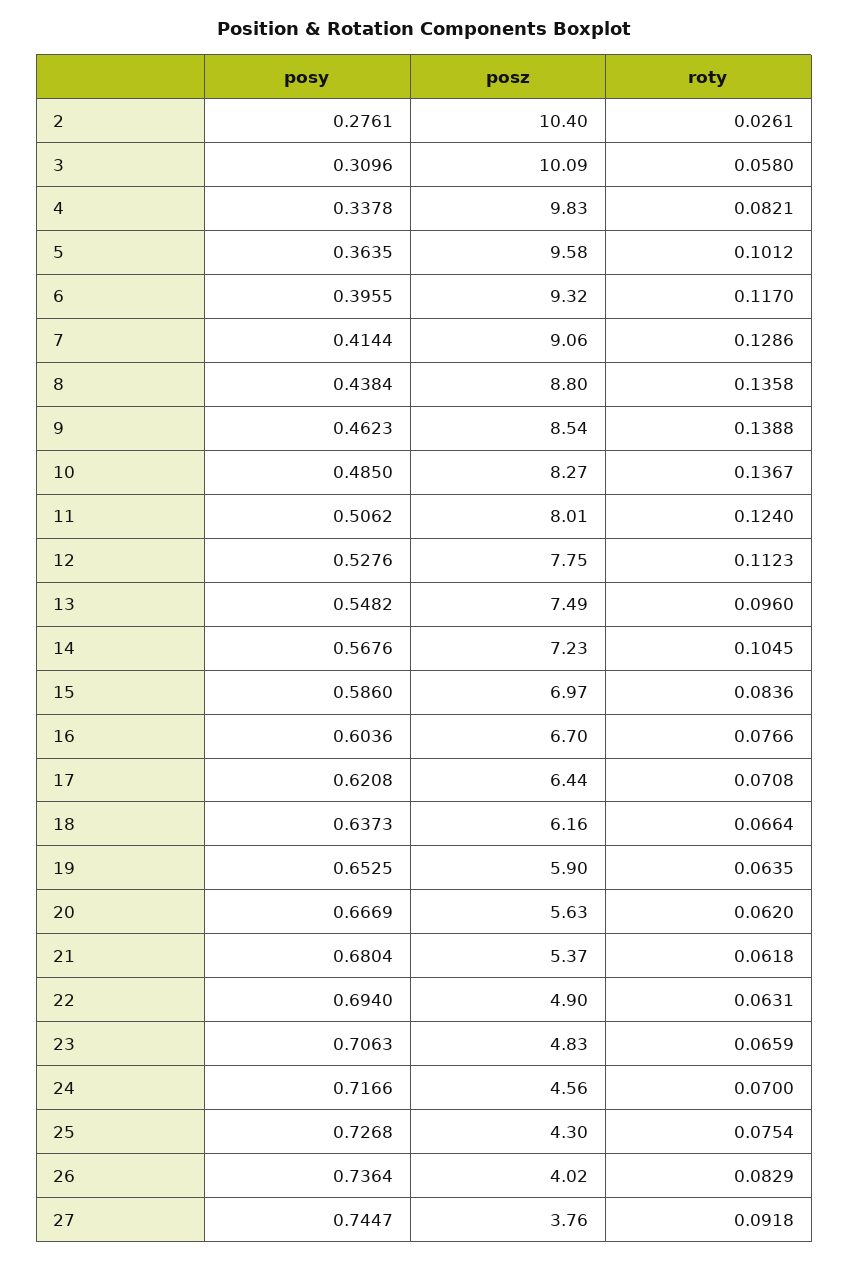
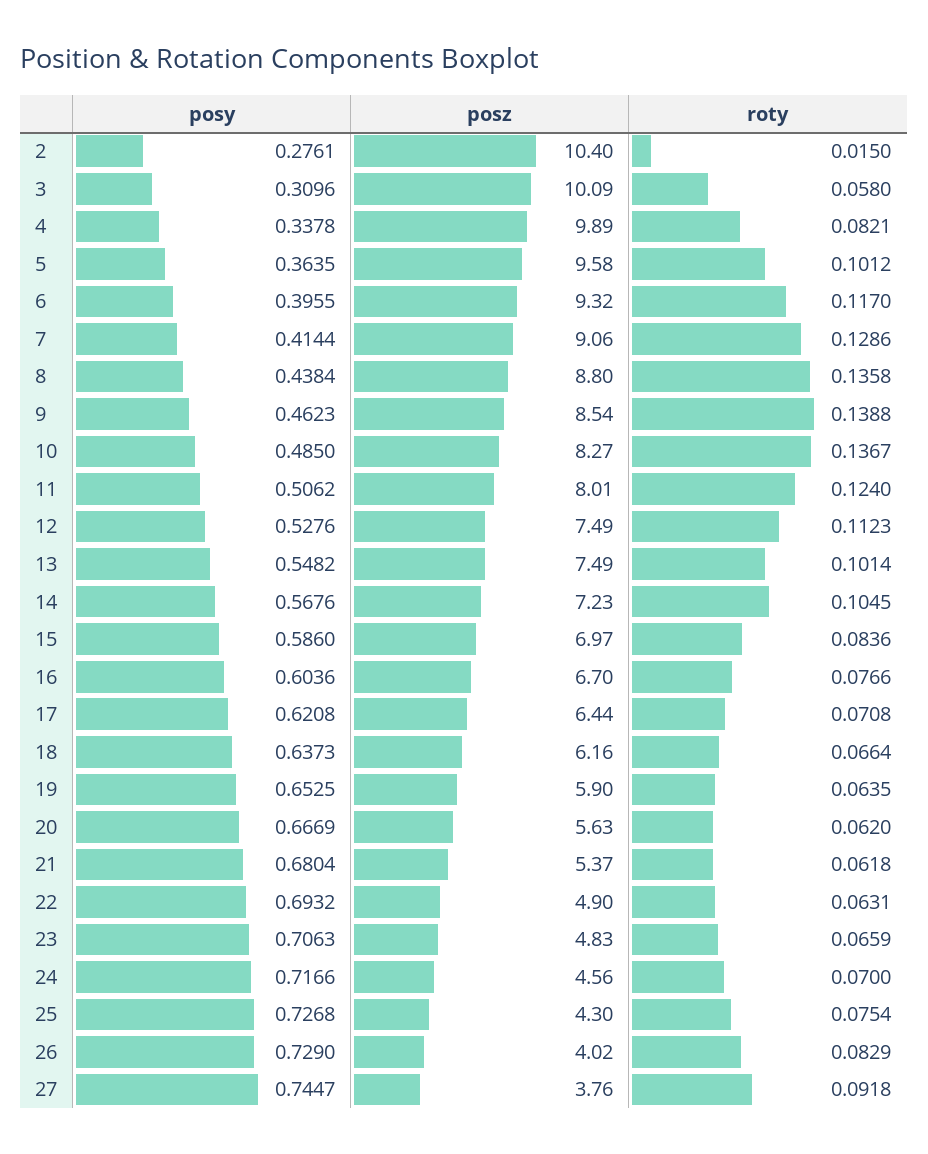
  {
    "posy": {
      "2": 0.2761,
      "3": 0.3096,
      "4": 0.3378,
      "5": 0.3635,
      "6": 0.3955,
      "7": 0.4144,
      "8": 0.4384,
      "9": 0.4623,
      "10": 0.485,
      "11": 0.5062,
      "12": 0.5276,
      "13": 0.5482,
      "14": 0.5676,
      "15": 0.586,
      "16": 0.6036,
      "17": 0.6208,
      "18": 0.6373,
      "19": 0.6525,
      "20": 0.6669,
      "21": 0.6804,
-     "22": 0.694,
+     "22": 0.6932,
      "23": 0.7063,
      "24": 0.7166,
      "25": 0.7268,
-     "26": 0.7364,
+     "26": 0.729,
      "27": 0.7447
    },
    "posz": {
      "2": 10.4,
      "3": 10.09,
-     "4": 9.83,
+     "4": 9.89,
      "5": 9.58,
      "6": 9.32,
      "7": 9.06,
      "8": 8.8,
      "9": 8.54,
      "10": 8.27,
      "11": 8.01,
-     "12": 7.75,
+     "12": 7.49,
      "13": 7.49,
      "14": 7.23,
      "15": 6.97,
      "16": 6.7,
      "17": 6.44,
      "18": 6.16,
      "19": 5.9,
      "20": 5.63,
      "21": 5.37,
      "22": 4.9,
      "23": 4.83,
      "24": 4.56,
      "25": 4.3,
      "26": 4.02,
      "27": 3.76
    },
    "roty": {
-     "2": 0.0261,
+     "2": 0.015,
      "3": 0.058,
      "4": 0.0821,
      "5": 0.1012,
      "6": 0.117,
      "7": 0.1286,
      "8": 0.1358,
      "9": 0.1388,
      "10": 0.1367,
      "11": 0.124,
      "12": 0.1123,
-     "13": 0.096,
+     "13": 0.1014,
      "14": 0.1045,
      "15": 0.0836,
      "16": 0.0766,
      "17": 0.0708,
      "18": 0.0664,
      "19": 0.0635,
      "20": 0.062,
      "21": 0.0618,
      "22": 0.0631,
      "23": 0.0659,
      "24": 0.07,
      "25": 0.0754,
      "26": 0.0829,
      "27": 0.0918
    }
  }

